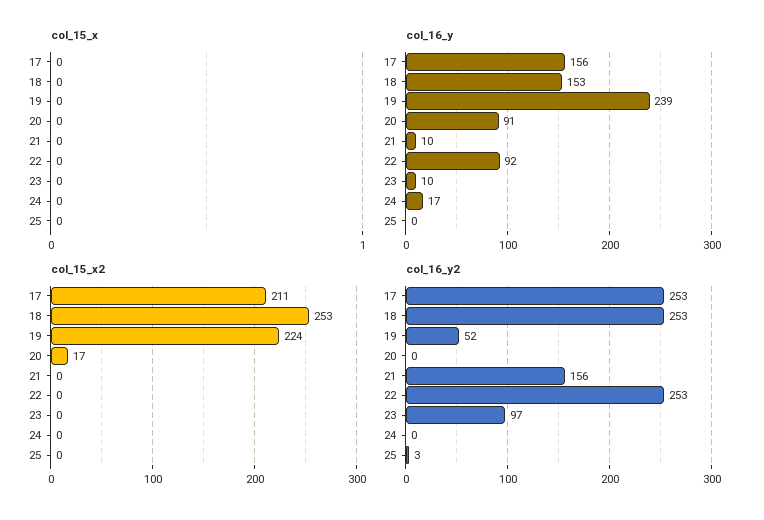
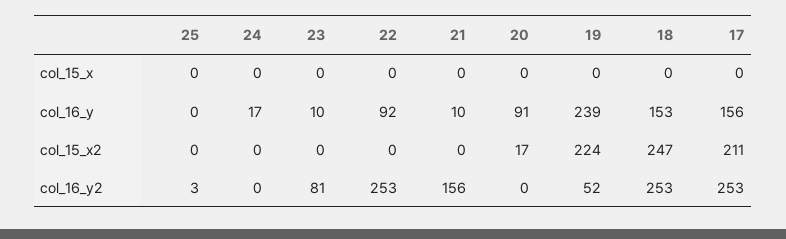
  {
    "col_15_x": {
      "17": 0,
      "18": 0,
      "19": 0,
      "20": 0,
      "21": 0,
      "22": 0,
      "23": 0,
      "24": 0,
      "25": 0
    },
    "col_16_y": {
      "17": 156,
      "18": 153,
      "19": 239,
      "20": 91,
      "21": 10,
      "22": 92,
      "23": 10,
      "24": 17,
      "25": 0
    },
    "col_15_x2": {
      "17": 211,
-     "18": 253,
+     "18": 247,
      "19": 224,
      "20": 17,
      "21": 0,
      "22": 0,
      "23": 0,
      "24": 0,
      "25": 0
    },
    "col_16_y2": {
      "17": 253,
      "18": 253,
      "19": 52,
      "20": 0,
      "21": 156,
      "22": 253,
-     "23": 97,
+     "23": 81,
      "24": 0,
      "25": 3
    }
  }

